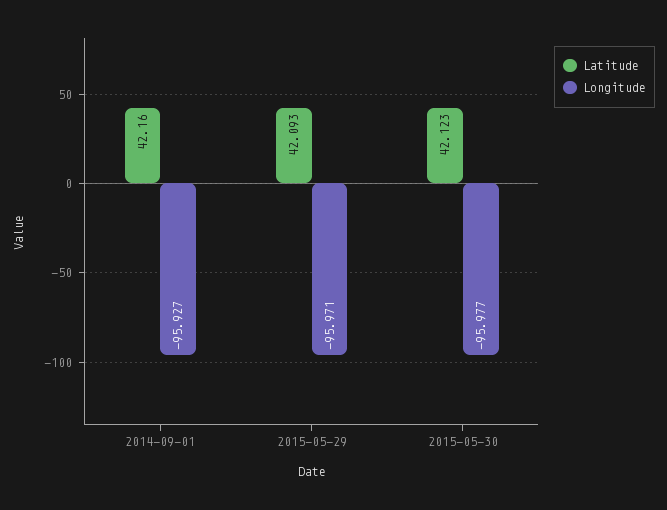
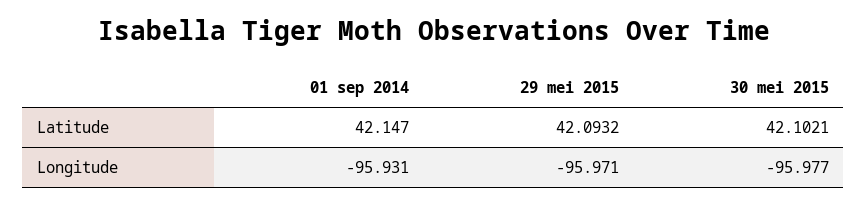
  {
    "Latitude": {
-     "2014-09-01": 42.16,
+     "2014-09-01": 42.147,
      "2015-05-29": 42.0932,
-     "2015-05-30": 42.123
+     "2015-05-30": 42.1021
    },
    "Longitude": {
-     "2014-09-01": -95.927,
+     "2014-09-01": -95.931,
      "2015-05-29": -95.971,
      "2015-05-30": -95.977
    }
  }

